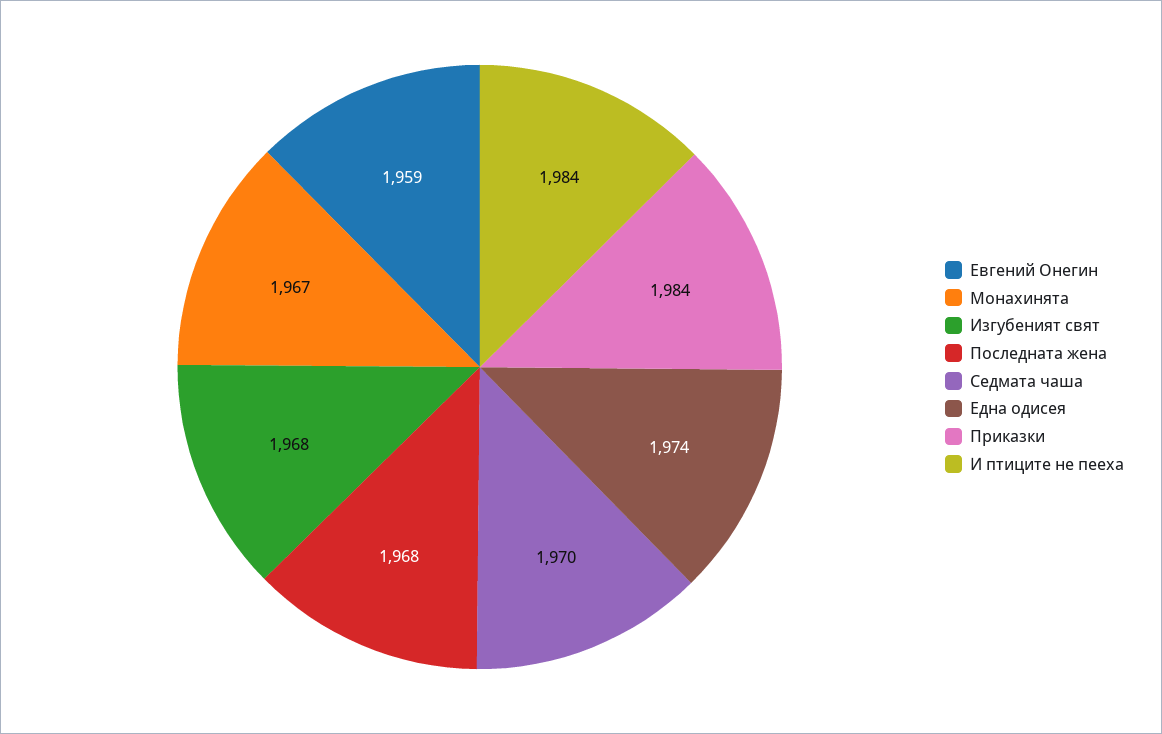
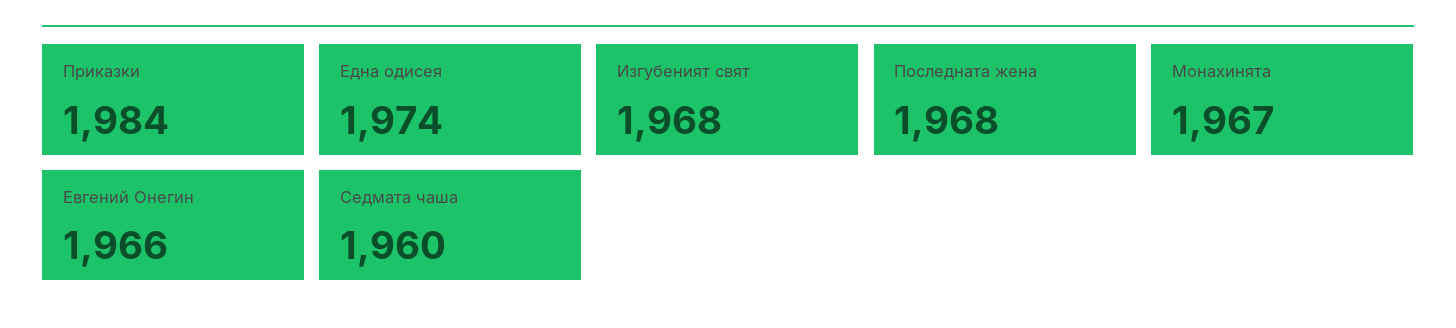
  {
-   "Евгений Онегин": 1959,
+   "Евгений Онегин": 1966,
    "Монахинята": 1967,
    "Изгубеният свят": 1968,
    "Последната жена": 1968,
-   "Седмата чаша": 1970,
+   "Седмата чаша": 1960,
    "Една одисея": 1974,
-   "Приказки": 1984,
+   "Приказки": 1984
-   "И птиците не пееха": 1984
  }

